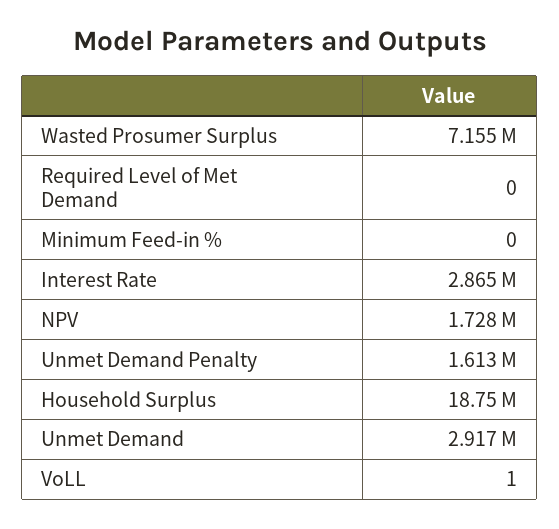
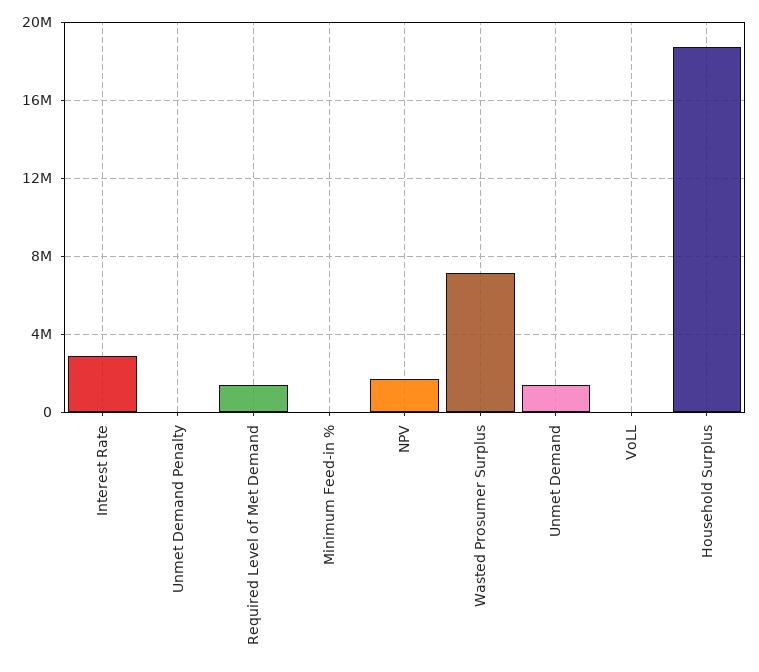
  {
    "Wasted Prosumer Surplus": 7155000,
-   "Required Level of Met Demand": 0,
+   "Required Level of Met Demand": 1500000,
    "Minimum Feed-in %": 0,
    "Interest Rate": 2865000,
    "NPV": 1728000,
-   "Unmet Demand Penalty": 1613000,
+   "Unmet Demand Penalty": 0,
    "Household Surplus": 18750000,
-   "Unmet Demand": 2917000,
+   "Unmet Demand": 1500000,
    "VoLL": 1
  }

